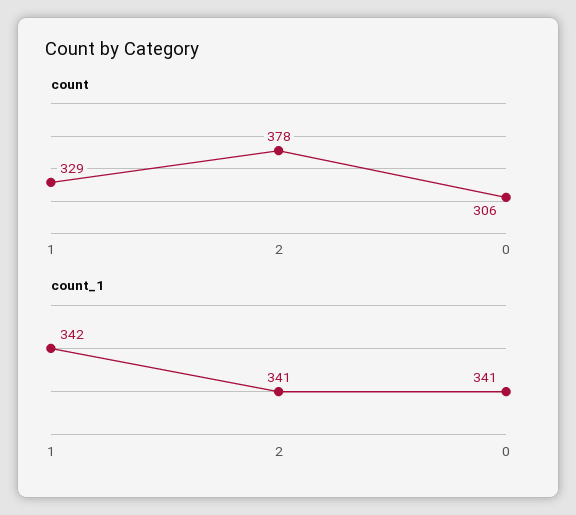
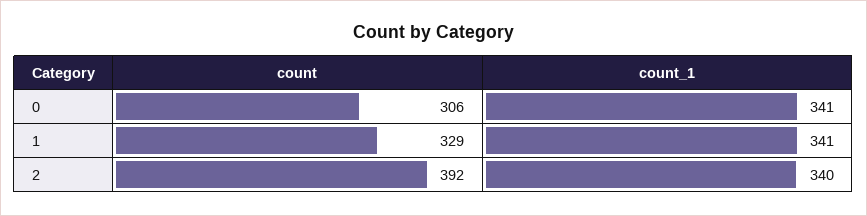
  {
    "count": {
      "1": 329,
-     "2": 378,
+     "2": 392,
      "0": 306
    },
    "count_1": {
-     "1": 342,
+     "1": 341,
-     "2": 341,
+     "2": 340,
      "0": 341
    }
  }

